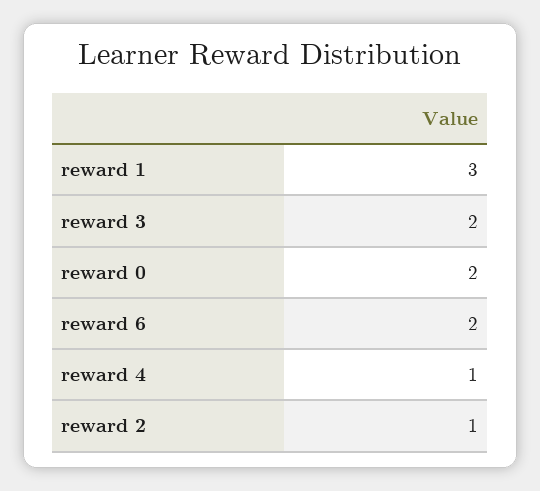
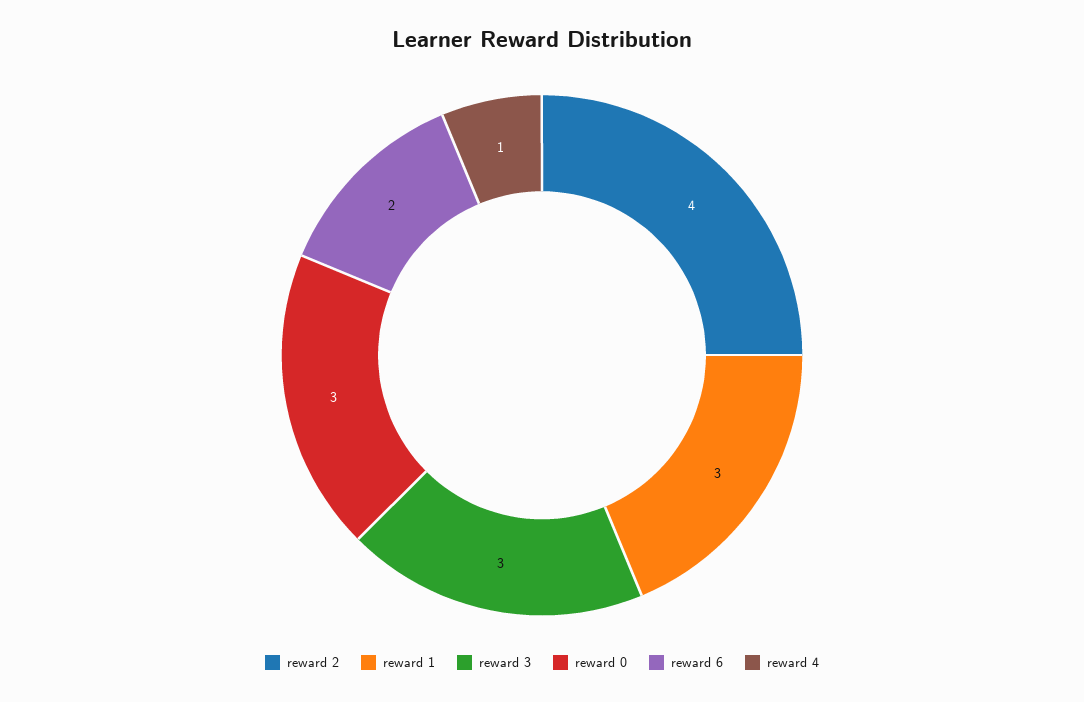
  {
    "reward 1": 3,
-   "reward 3": 2,
+   "reward 3": 3,
-   "reward 0": 2,
+   "reward 0": 3,
    "reward 6": 2,
    "reward 4": 1,
-   "reward 2": 1
+   "reward 2": 4
  }

